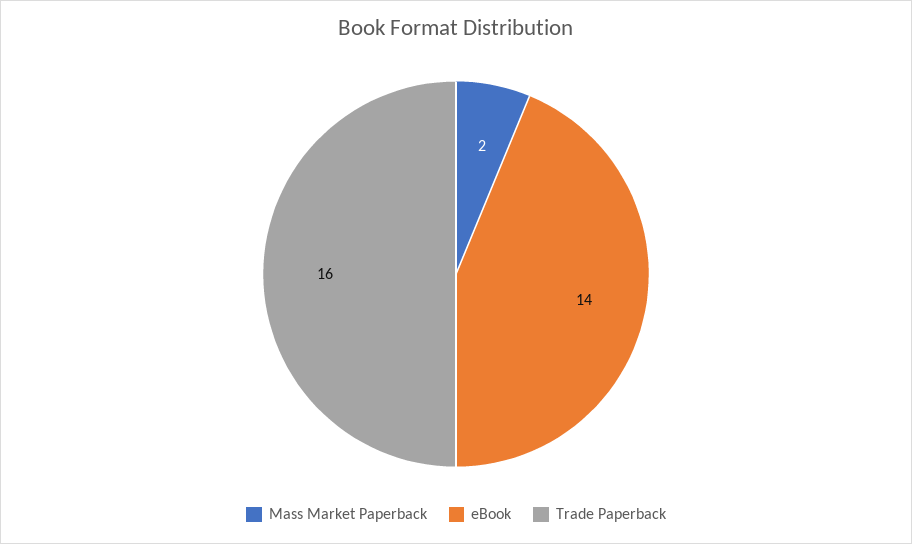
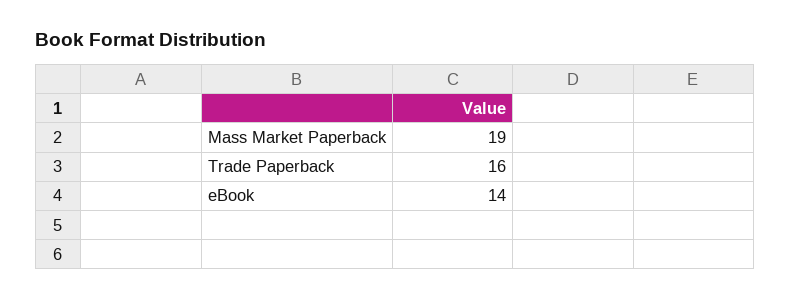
  {
-   "Mass Market Paperback": 2,
+   "Mass Market Paperback": 19,
    "eBook": 14,
    "Trade Paperback": 16
  }

